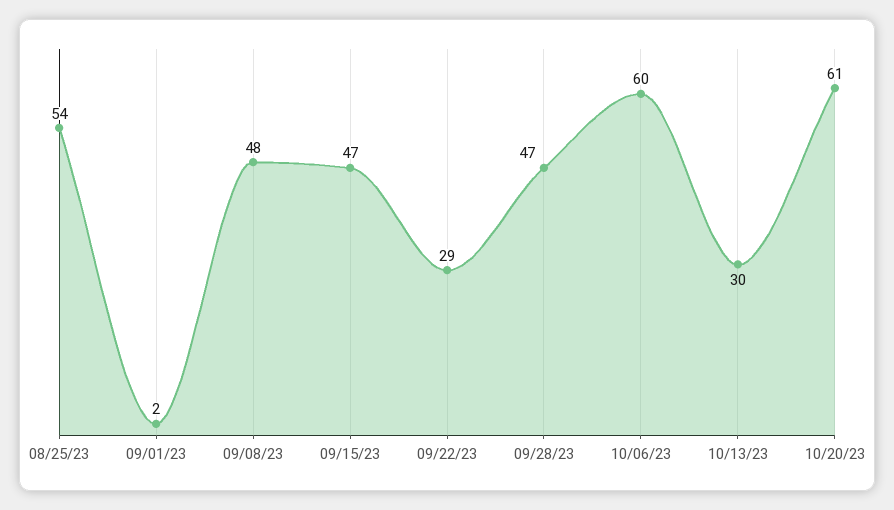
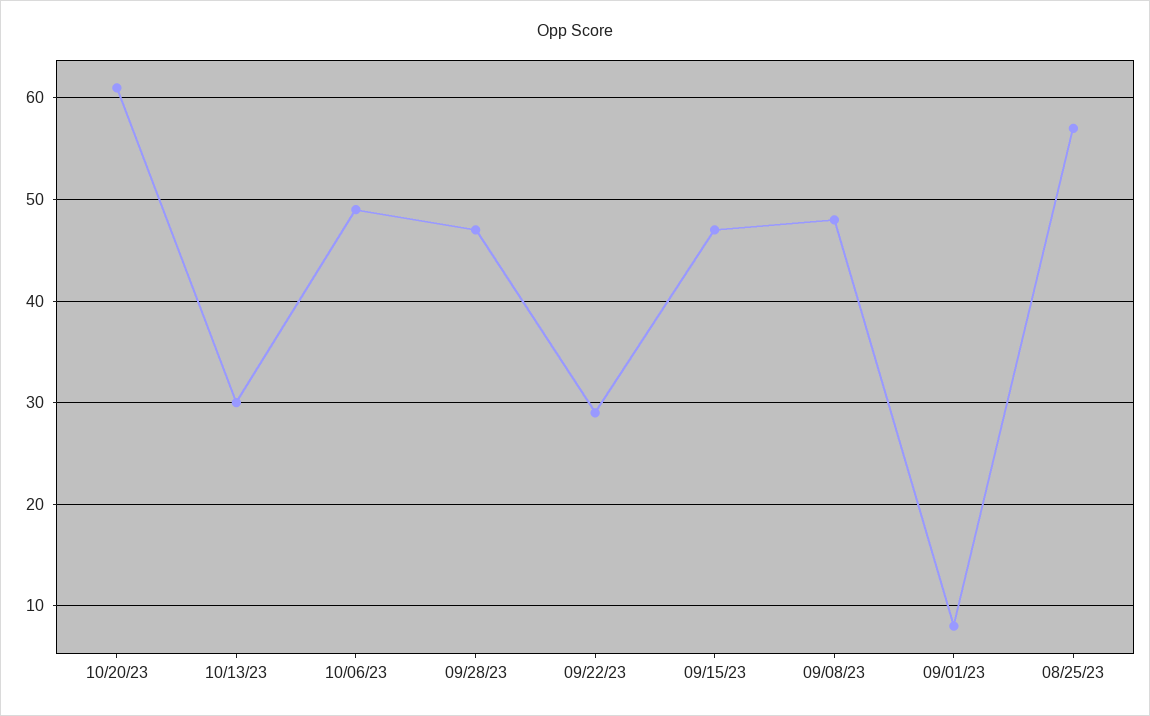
  {
-   "08/25/23": 54,
+   "08/25/23": 57,
-   "09/01/23": 2,
+   "09/01/23": 8,
    "09/08/23": 48,
    "09/15/23": 47,
    "09/22/23": 29,
    "09/28/23": 47,
-   "10/06/23": 60,
+   "10/06/23": 49,
    "10/13/23": 30,
    "10/20/23": 61
  }

